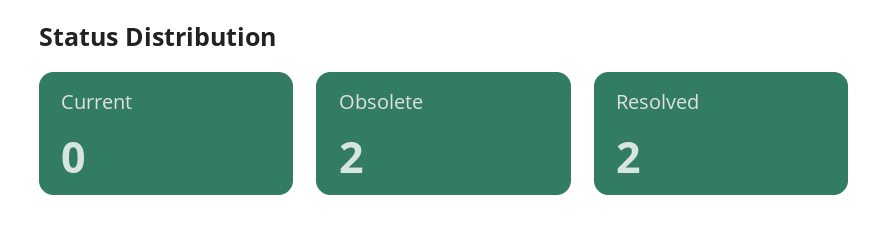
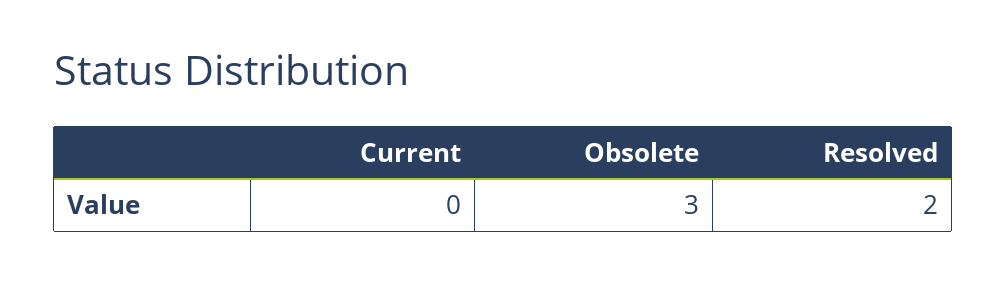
  {
    "Current": 0,
-   "Obsolete": 2,
+   "Obsolete": 3,
    "Resolved": 2
  }

